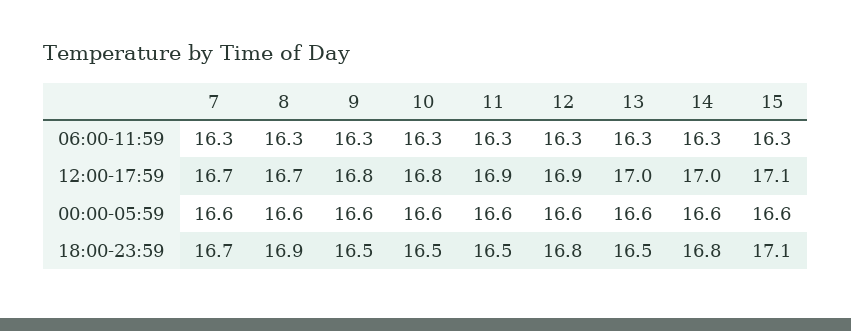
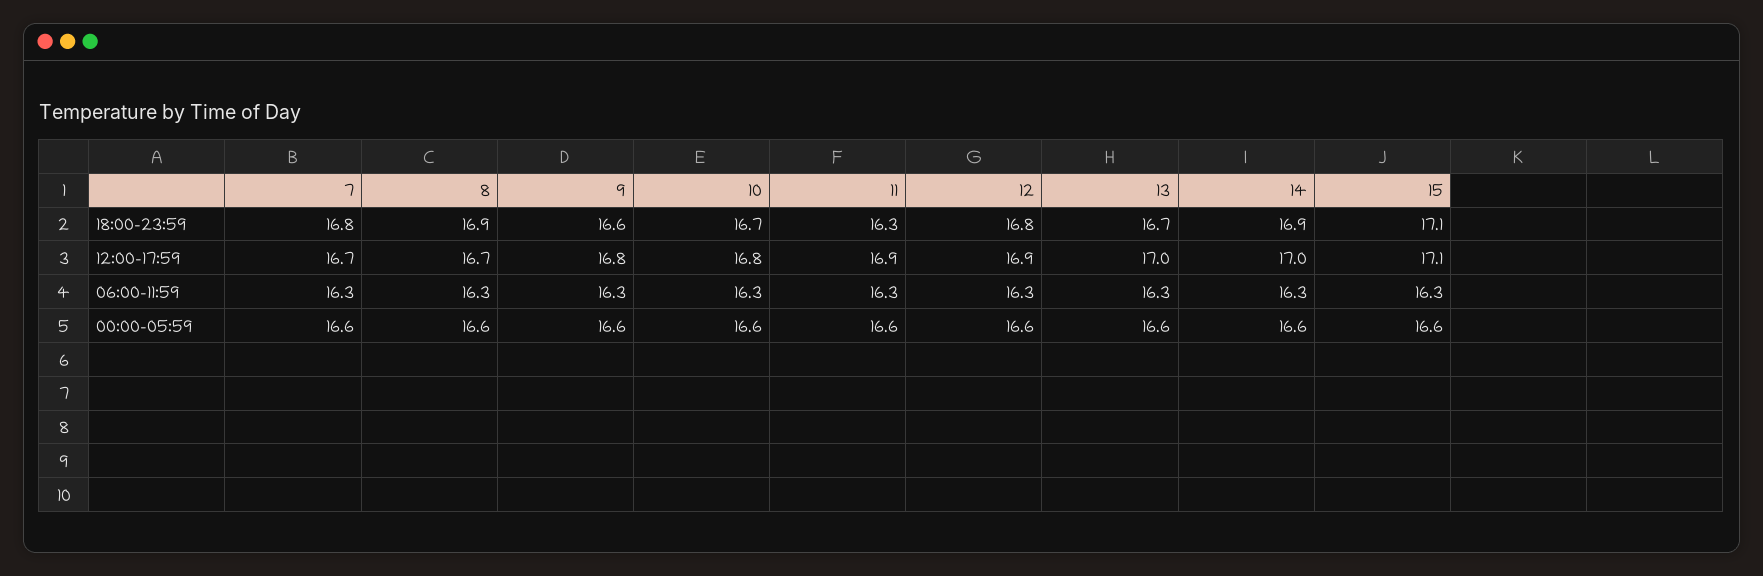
  {
    "7": {
      "06:00-11:59": 16.3,
      "12:00-17:59": 16.7,
      "00:00-05:59": 16.6,
-     "18:00-23:59": 16.7
+     "18:00-23:59": 16.8
    },
    "8": {
      "06:00-11:59": 16.3,
      "12:00-17:59": 16.7,
      "00:00-05:59": 16.6,
      "18:00-23:59": 16.9
    },
    "9": {
      "06:00-11:59": 16.3,
      "12:00-17:59": 16.8,
      "00:00-05:59": 16.6,
-     "18:00-23:59": 16.5
+     "18:00-23:59": 16.6
    },
    "10": {
      "06:00-11:59": 16.3,
      "12:00-17:59": 16.8,
      "00:00-05:59": 16.6,
-     "18:00-23:59": 16.5
+     "18:00-23:59": 16.7
    },
    "11": {
      "06:00-11:59": 16.3,
      "12:00-17:59": 16.9,
      "00:00-05:59": 16.6,
-     "18:00-23:59": 16.5
+     "18:00-23:59": 16.3
    },
    "12": {
      "06:00-11:59": 16.3,
      "12:00-17:59": 16.9,
      "00:00-05:59": 16.6,
      "18:00-23:59": 16.8
    },
    "13": {
      "06:00-11:59": 16.3,
      "12:00-17:59": 17,
      "00:00-05:59": 16.6,
-     "18:00-23:59": 16.5
+     "18:00-23:59": 16.7
    },
    "14": {
      "06:00-11:59": 16.3,
      "12:00-17:59": 17,
      "00:00-05:59": 16.6,
-     "18:00-23:59": 16.8
+     "18:00-23:59": 16.9
    },
    "15": {
      "06:00-11:59": 16.3,
      "12:00-17:59": 17.1,
      "00:00-05:59": 16.6,
      "18:00-23:59": 17.1
    }
  }

